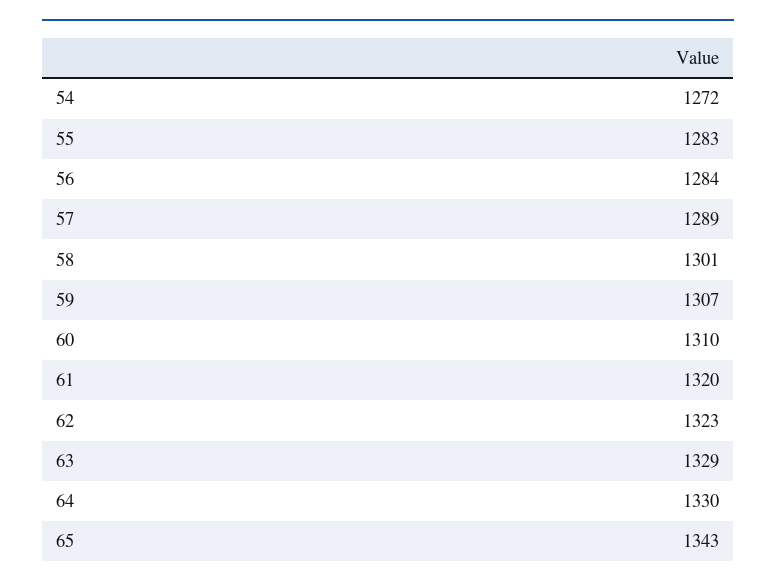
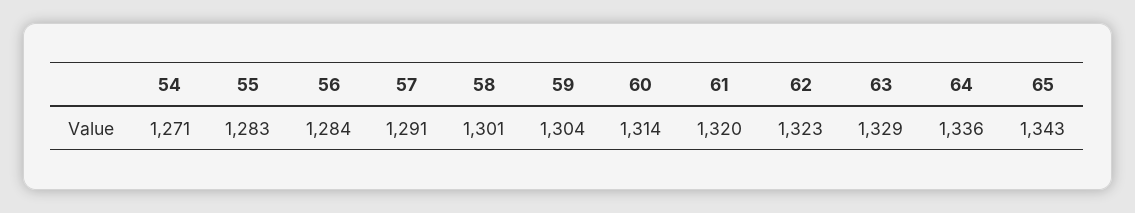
  {
-   "54": 1272,
+   "54": 1271,
    "55": 1283,
    "56": 1284,
-   "57": 1289,
+   "57": 1291,
    "58": 1301,
-   "59": 1307,
+   "59": 1304,
-   "60": 1310,
+   "60": 1314,
    "61": 1320,
    "62": 1323,
    "63": 1329,
-   "64": 1330,
+   "64": 1336,
    "65": 1343
  }

